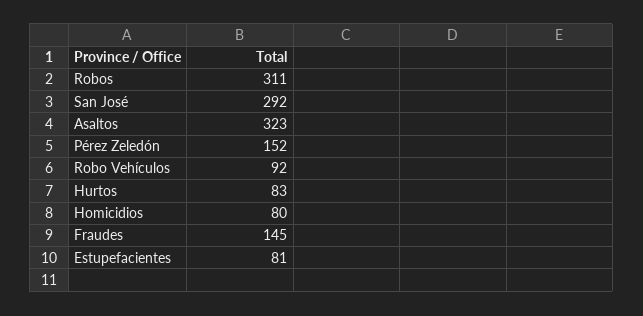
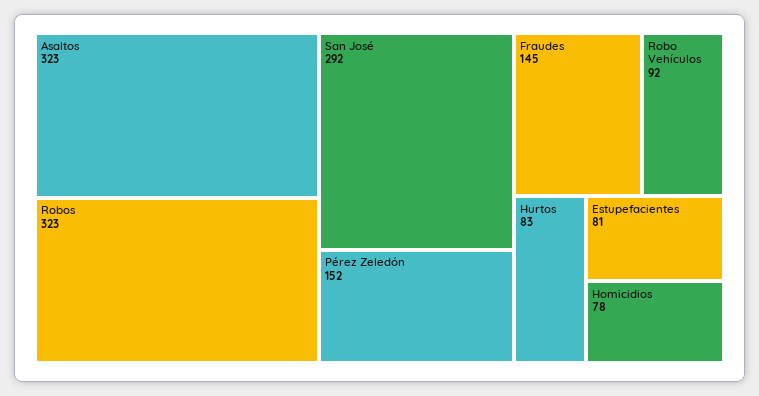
  {
-   "Robos": 311,
+   "Robos": 323,
    "San José": 292,
    "Asaltos": 323,
    "Pérez Zeledón": 152,
    "Robo Vehículos": 92,
    "Hurtos": 83,
-   "Homicidios": 80,
+   "Homicidios": 78,
    "Fraudes": 145,
    "Estupefacientes": 81
  }

